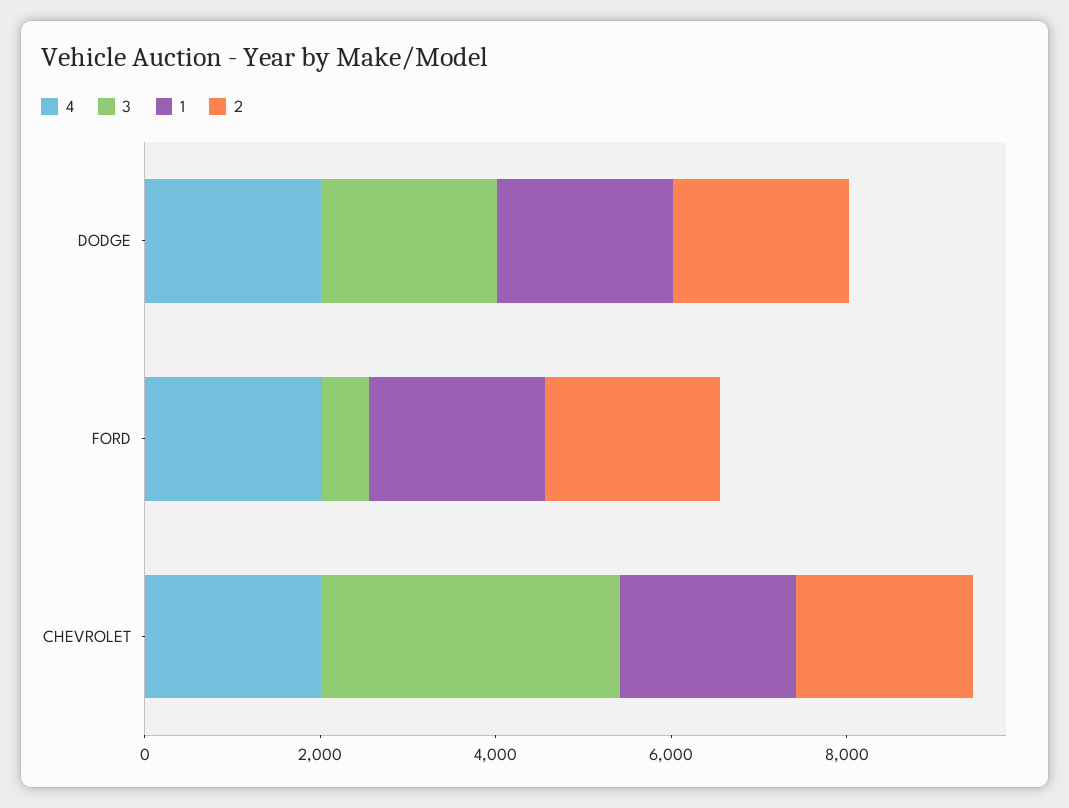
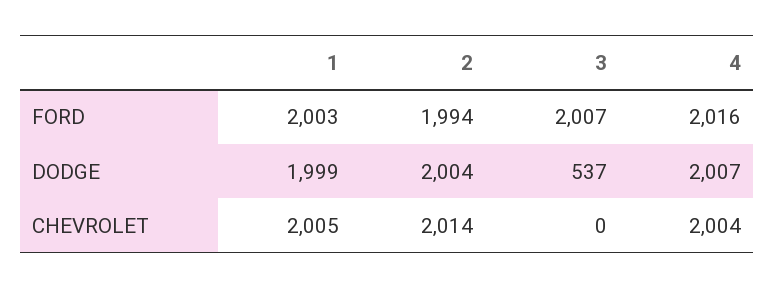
  {
    "4": {
      "DODGE": 2007,
      "FORD": 2016,
      "CHEVROLET": 2004
    },
    "3": {
-     "DODGE": 2000,
+     "DODGE": 537,
-     "FORD": 500,
+     "FORD": 2007,
-     "CHEVROLET": 3500
+     "CHEVROLET": 0
    },
    "1": {
      "DODGE": 1999,
      "FORD": 2003,
      "CHEVROLET": 2005
    },
    "2": {
      "DODGE": 2004,
      "FORD": 1994,
      "CHEVROLET": 2014
    }
  }

